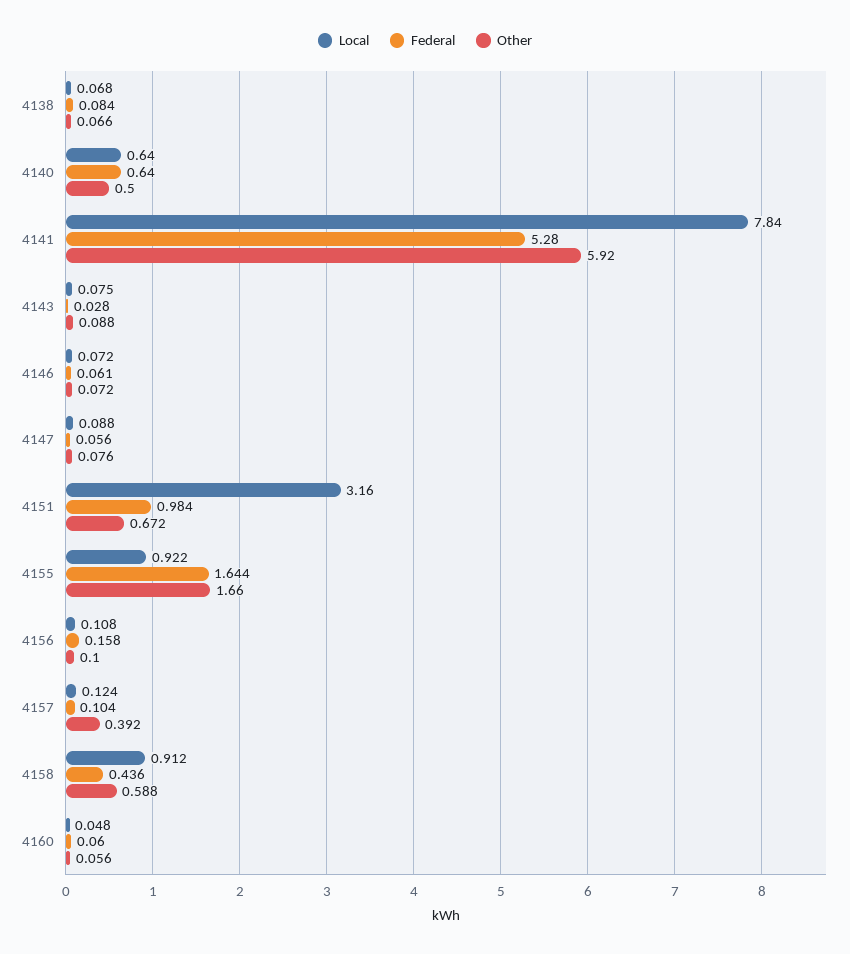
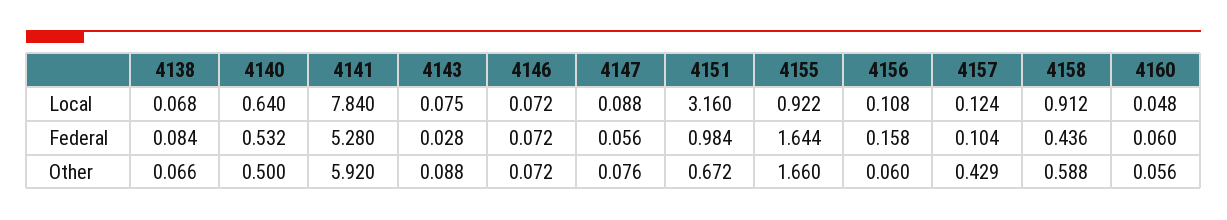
  {
    "Local": {
      "4138": 0.068,
      "4140": 0.64,
      "4141": 7.84,
      "4143": 0.075,
      "4146": 0.072,
      "4147": 0.088,
      "4151": 3.16,
      "4155": 0.922,
      "4156": 0.108,
      "4157": 0.124,
      "4158": 0.912,
      "4160": 0.048
    },
    "Federal": {
      "4138": 0.084,
-     "4140": 0.64,
+     "4140": 0.532,
      "4141": 5.28,
      "4143": 0.028,
-     "4146": 0.061,
+     "4146": 0.072,
      "4147": 0.056,
      "4151": 0.984,
      "4155": 1.644,
      "4156": 0.158,
      "4157": 0.104,
      "4158": 0.436,
      "4160": 0.06
    },
    "Other": {
      "4138": 0.066,
      "4140": 0.5,
      "4141": 5.92,
      "4143": 0.088,
      "4146": 0.072,
      "4147": 0.076,
      "4151": 0.672,
      "4155": 1.66,
-     "4156": 0.1,
+     "4156": 0.06,
-     "4157": 0.392,
+     "4157": 0.429,
      "4158": 0.588,
      "4160": 0.056
    }
  }

